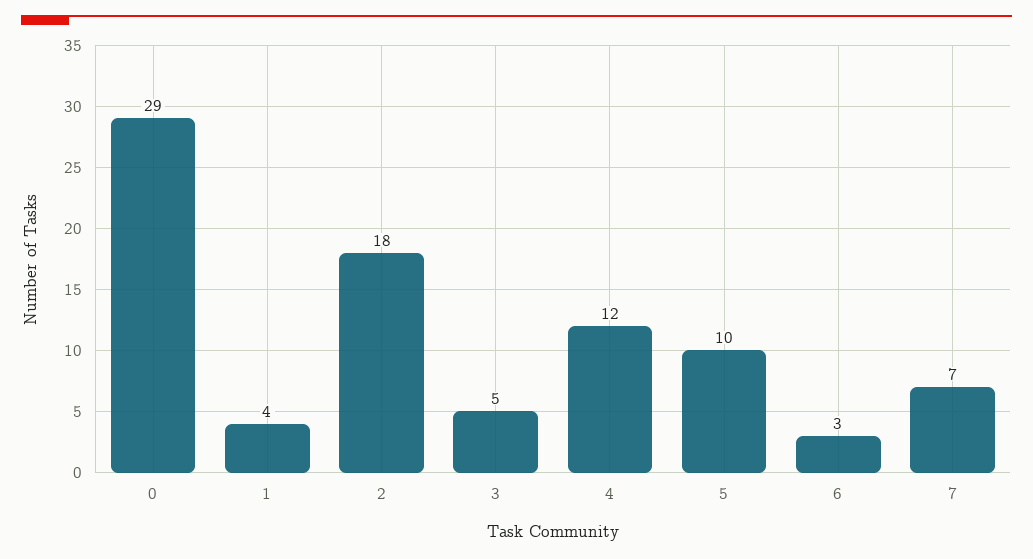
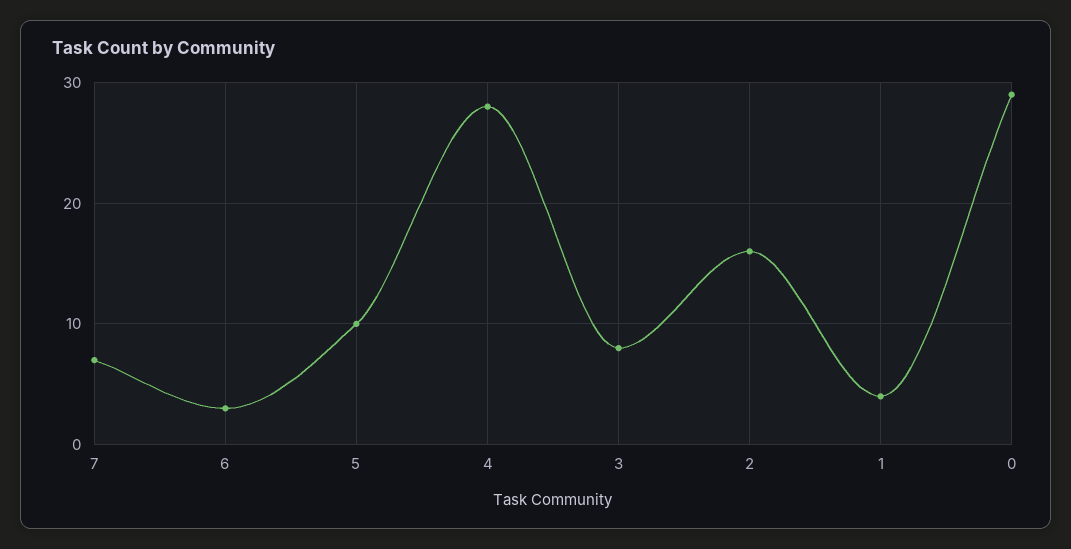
  {
    "0": 29,
    "1": 4,
-   "2": 18,
+   "2": 16,
-   "3": 5,
+   "3": 8,
-   "4": 12,
+   "4": 28,
    "5": 10,
    "6": 3,
    "7": 7
  }

